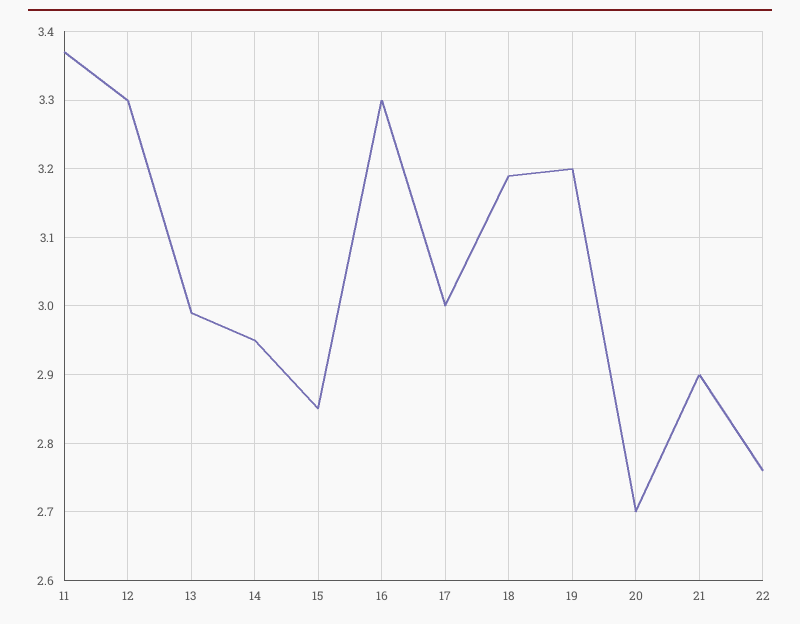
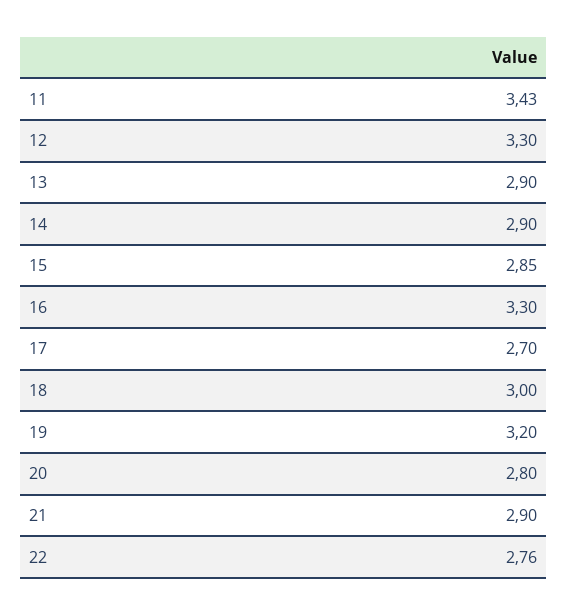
  {
-   "11": 3.37,
+   "11": 3.43,
    "12": 3.3,
-   "13": 2.99,
+   "13": 2.9,
-   "14": 2.95,
+   "14": 2.9,
    "15": 2.85,
    "16": 3.3,
-   "17": 3,
+   "17": 2.7,
-   "18": 3.19,
+   "18": 3,
    "19": 3.2,
-   "20": 2.7,
+   "20": 2.8,
    "21": 2.9,
    "22": 2.76
  }

